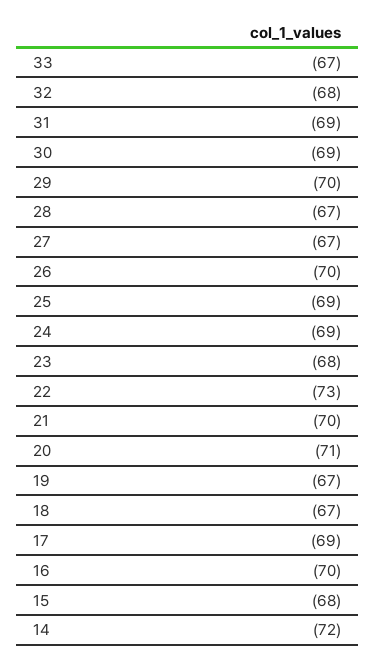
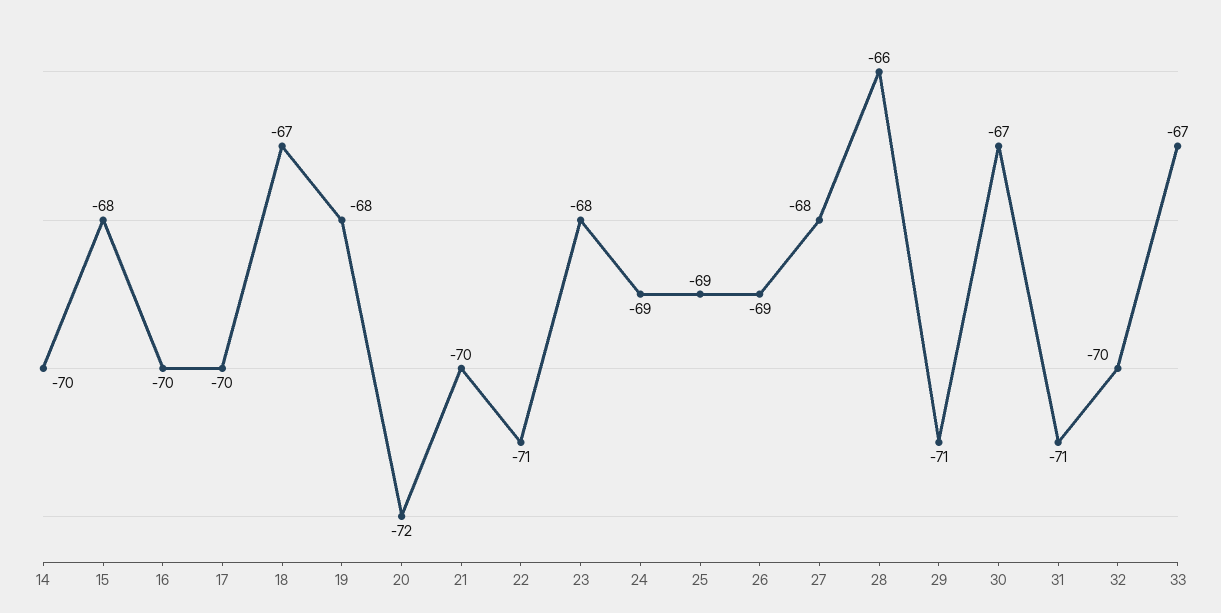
  {
    "33": -67,
-   "32": -68,
+   "32": -70,
-   "31": -69,
+   "31": -71,
-   "30": -69,
+   "30": -67,
-   "29": -70,
+   "29": -71,
-   "28": -67,
+   "28": -66,
-   "27": -67,
+   "27": -68,
-   "26": -70,
+   "26": -69,
    "25": -69,
    "24": -69,
    "23": -68,
-   "22": -73,
+   "22": -71,
    "21": -70,
-   "20": -71,
+   "20": -72,
-   "19": -67,
+   "19": -68,
    "18": -67,
-   "17": -69,
+   "17": -70,
    "16": -70,
    "15": -68,
-   "14": -72
+   "14": -70
  }

